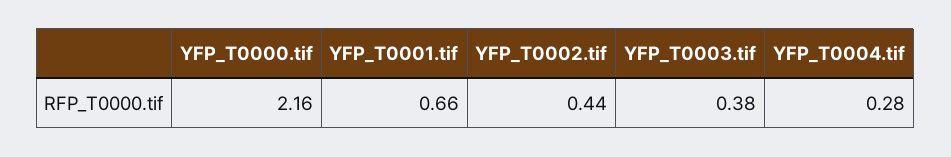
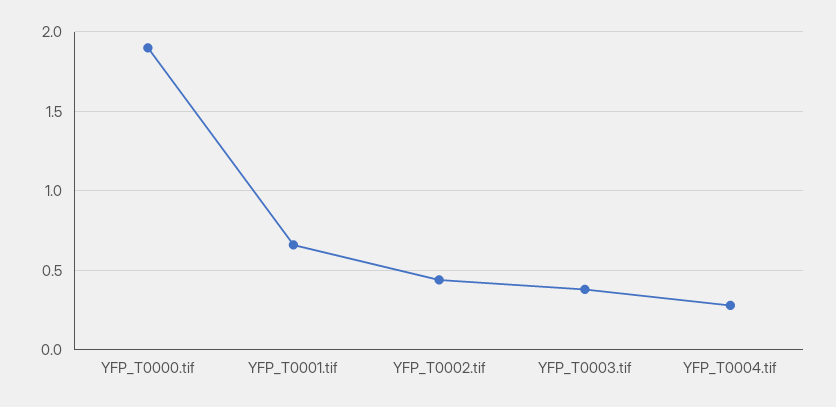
  {
-   "YFP_T0000.tif": 2.16,
+   "YFP_T0000.tif": 1.9,
    "YFP_T0001.tif": 0.66,
    "YFP_T0002.tif": 0.44,
    "YFP_T0003.tif": 0.38,
    "YFP_T0004.tif": 0.28
  }

